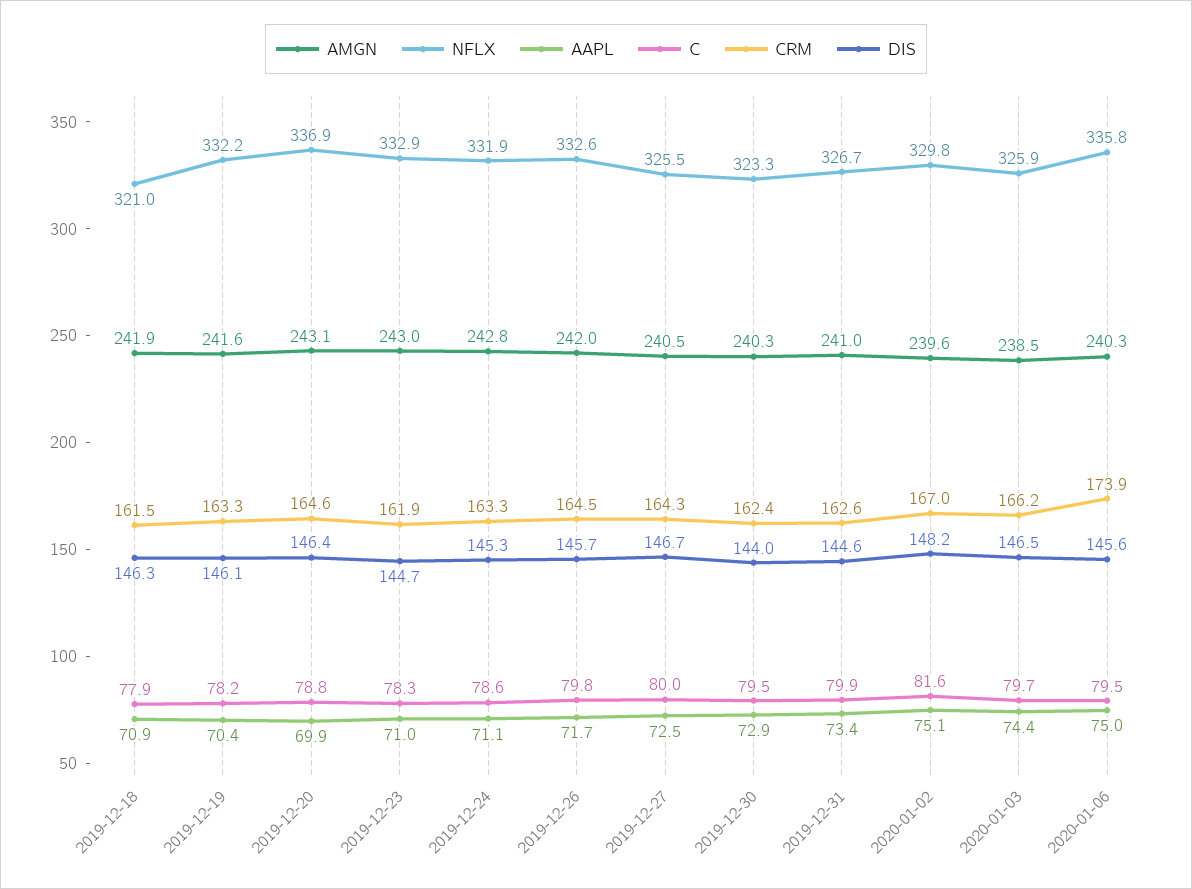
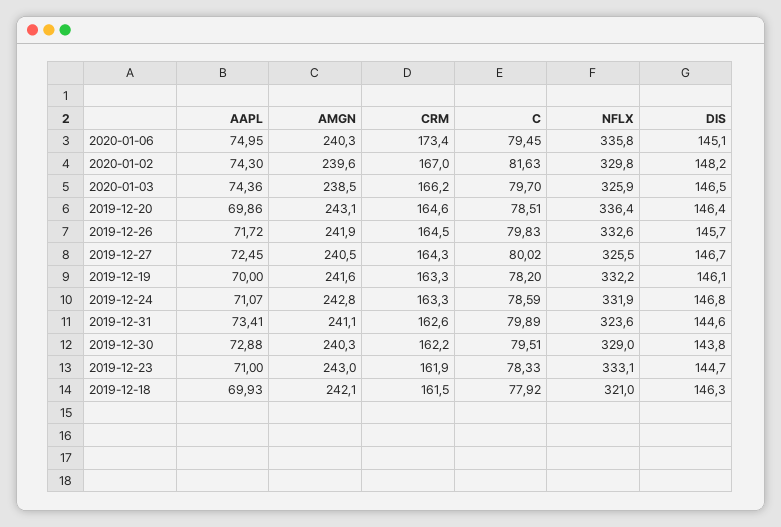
  {
    "AMGN": {
-     "2019-12-18": 241.9,
+     "2019-12-18": 242.1,
      "2019-12-19": 241.6,
      "2019-12-20": 243.1,
      "2019-12-23": 243,
      "2019-12-24": 242.8,
-     "2019-12-26": 242,
+     "2019-12-26": 241.9,
      "2019-12-27": 240.5,
      "2019-12-30": 240.3,
-     "2019-12-31": 241,
+     "2019-12-31": 241.1,
      "2020-01-02": 239.6,
      "2020-01-03": 238.5,
      "2020-01-06": 240.3
    },
    "NFLX": {
      "2019-12-18": 321,
      "2019-12-19": 332.2,
-     "2019-12-20": 336.9,
+     "2019-12-20": 336.4,
-     "2019-12-23": 332.9,
+     "2019-12-23": 333.1,
      "2019-12-24": 331.9,
      "2019-12-26": 332.6,
      "2019-12-27": 325.5,
-     "2019-12-30": 323.3,
+     "2019-12-30": 329,
-     "2019-12-31": 326.7,
+     "2019-12-31": 323.6,
      "2020-01-02": 329.8,
      "2020-01-03": 325.9,
      "2020-01-06": 335.8
    },
    "AAPL": {
-     "2019-12-18": 70.9,
+     "2019-12-18": 69.93,
-     "2019-12-19": 70.4,
+     "2019-12-19": 70,
      "2019-12-20": 69.86,
      "2019-12-23": 71,
      "2019-12-24": 71.07,
      "2019-12-26": 71.72,
      "2019-12-27": 72.45,
      "2019-12-30": 72.88,
      "2019-12-31": 73.41,
-     "2020-01-02": 75.1,
+     "2020-01-02": 74.3,
      "2020-01-03": 74.36,
      "2020-01-06": 74.95
    },
    "C": {
      "2019-12-18": 77.92,
      "2019-12-19": 78.2,
-     "2019-12-20": 78.8,
+     "2019-12-20": 78.51,
      "2019-12-23": 78.33,
      "2019-12-24": 78.59,
      "2019-12-26": 79.83,
      "2019-12-27": 80.02,
      "2019-12-30": 79.51,
      "2019-12-31": 79.89,
      "2020-01-02": 81.63,
      "2020-01-03": 79.7,
      "2020-01-06": 79.45
    },
    "CRM": {
      "2019-12-18": 161.5,
      "2019-12-19": 163.3,
      "2019-12-20": 164.6,
      "2019-12-23": 161.9,
      "2019-12-24": 163.3,
      "2019-12-26": 164.5,
      "2019-12-27": 164.3,
-     "2019-12-30": 162.4,
+     "2019-12-30": 162.2,
      "2019-12-31": 162.6,
      "2020-01-02": 167,
      "2020-01-03": 166.2,
-     "2020-01-06": 173.9
+     "2020-01-06": 173.4
    },
    "DIS": {
      "2019-12-18": 146.3,
      "2019-12-19": 146.1,
      "2019-12-20": 146.4,
      "2019-12-23": 144.7,
-     "2019-12-24": 145.3,
+     "2019-12-24": 146.8,
      "2019-12-26": 145.7,
      "2019-12-27": 146.7,
-     "2019-12-30": 144,
+     "2019-12-30": 143.8,
      "2019-12-31": 144.6,
      "2020-01-02": 148.2,
      "2020-01-03": 146.5,
-     "2020-01-06": 145.6
+     "2020-01-06": 145.1
    }
  }

